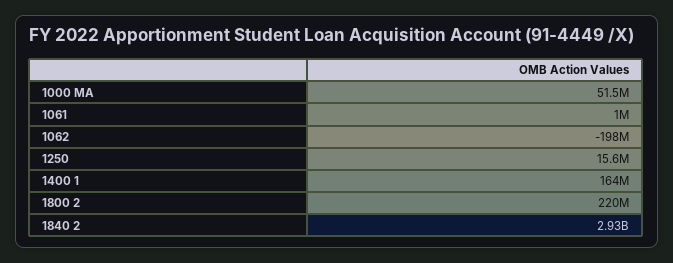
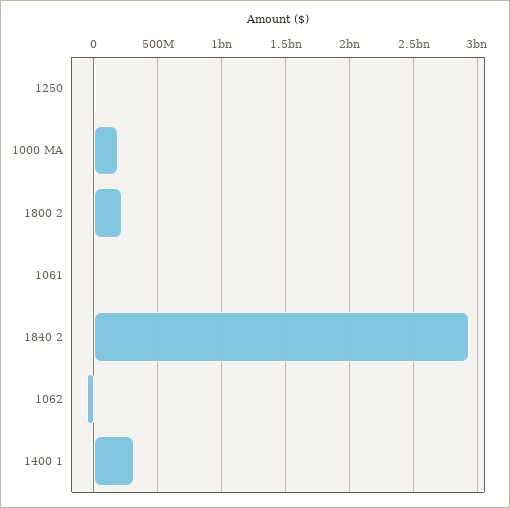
  {
-   "1000 MA": 51500000,
+   "1000 MA": 200000000,
    "1061": 1000000,
-   "1062": -198000000,
+   "1062": -50000000,
    "1250": 15600000,
-   "1400 1": 164000000,
+   "1400 1": 300000000,
    "1800 2": 220000000,
    "1840 2": 2930000000
  }

